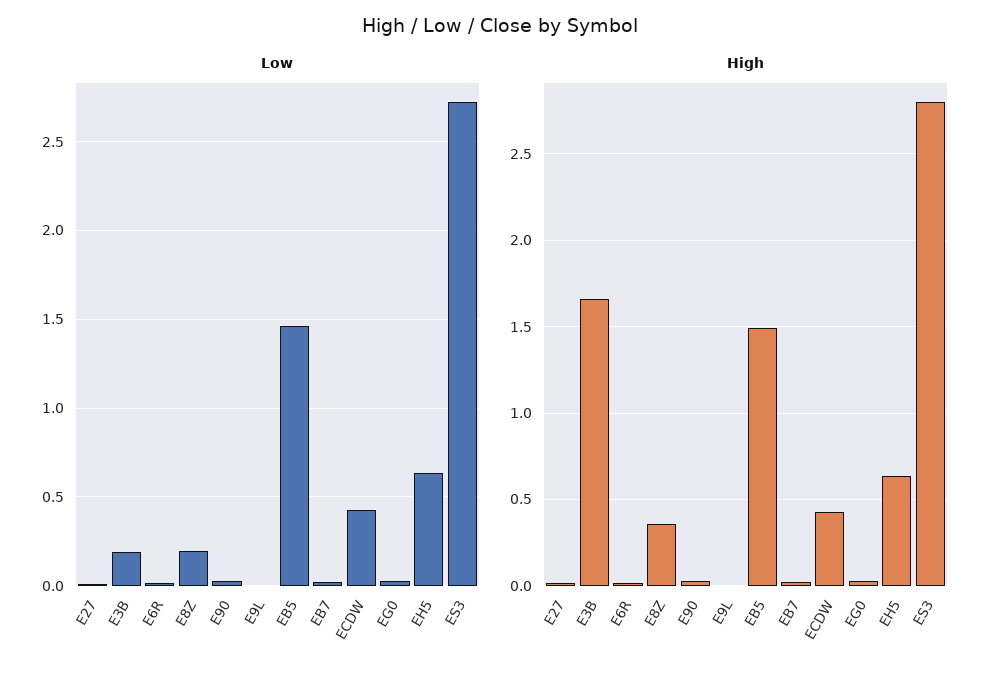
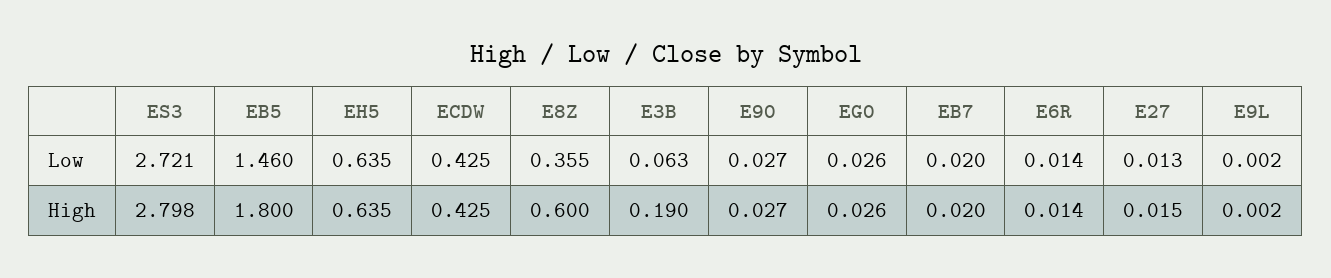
  {
    "Low": {
      "E27": 0.013,
-     "E3B": 0.2,
+     "E3B": 0.063,
      "E6R": 0.014,
-     "E8Z": 0.2,
+     "E8Z": 0.355,
      "E90": 0.027,
      "E9L": 0.002,
      "EB5": 1.46,
      "EB7": 0.02,
      "ECDW": 0.425,
      "EG0": 0.026,
      "EH5": 0.635,
      "ES3": 2.721
    },
    "High": {
      "E27": 0.015,
-     "E3B": 1.65,
+     "E3B": 0.19,
      "E6R": 0.014,
-     "E8Z": 0.35,
+     "E8Z": 0.6,
      "E90": 0.027,
      "E9L": 0.002,
-     "EB5": 1.5,
+     "EB5": 1.8,
      "EB7": 0.02,
      "ECDW": 0.425,
      "EG0": 0.026,
      "EH5": 0.635,
      "ES3": 2.798
    }
  }

